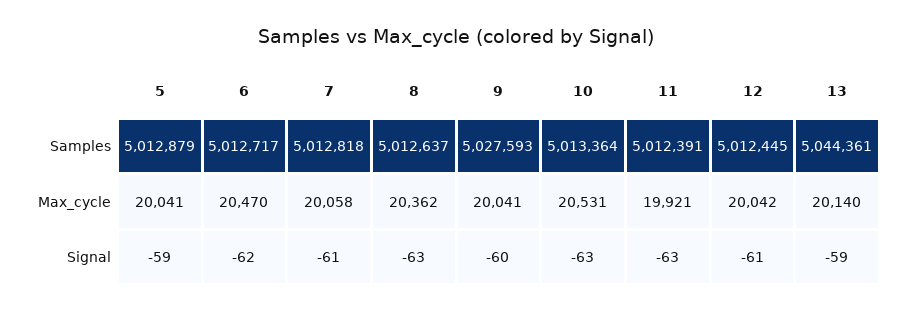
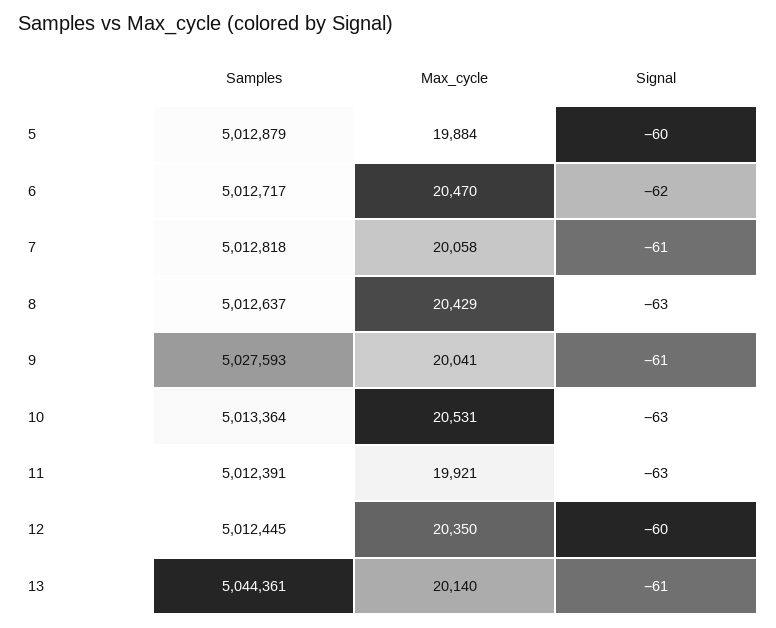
  {
    "5": {
      "Samples": 5012879,
-     "Max_cycle": 20041,
+     "Max_cycle": 19884,
-     "Signal": -59
+     "Signal": -60
    },
    "6": {
      "Samples": 5012717,
      "Max_cycle": 20470,
      "Signal": -62
    },
    "7": {
      "Samples": 5012818,
      "Max_cycle": 20058,
      "Signal": -61
    },
    "8": {
      "Samples": 5012637,
-     "Max_cycle": 20362,
+     "Max_cycle": 20429,
      "Signal": -63
    },
    "9": {
      "Samples": 5027593,
      "Max_cycle": 20041,
-     "Signal": -60
+     "Signal": -61
    },
    "10": {
      "Samples": 5013364,
      "Max_cycle": 20531,
      "Signal": -63
    },
    "11": {
      "Samples": 5012391,
      "Max_cycle": 19921,
      "Signal": -63
    },
    "12": {
      "Samples": 5012445,
-     "Max_cycle": 20042,
+     "Max_cycle": 20350,
-     "Signal": -61
+     "Signal": -60
    },
    "13": {
      "Samples": 5044361,
      "Max_cycle": 20140,
-     "Signal": -59
+     "Signal": -61
    }
  }

